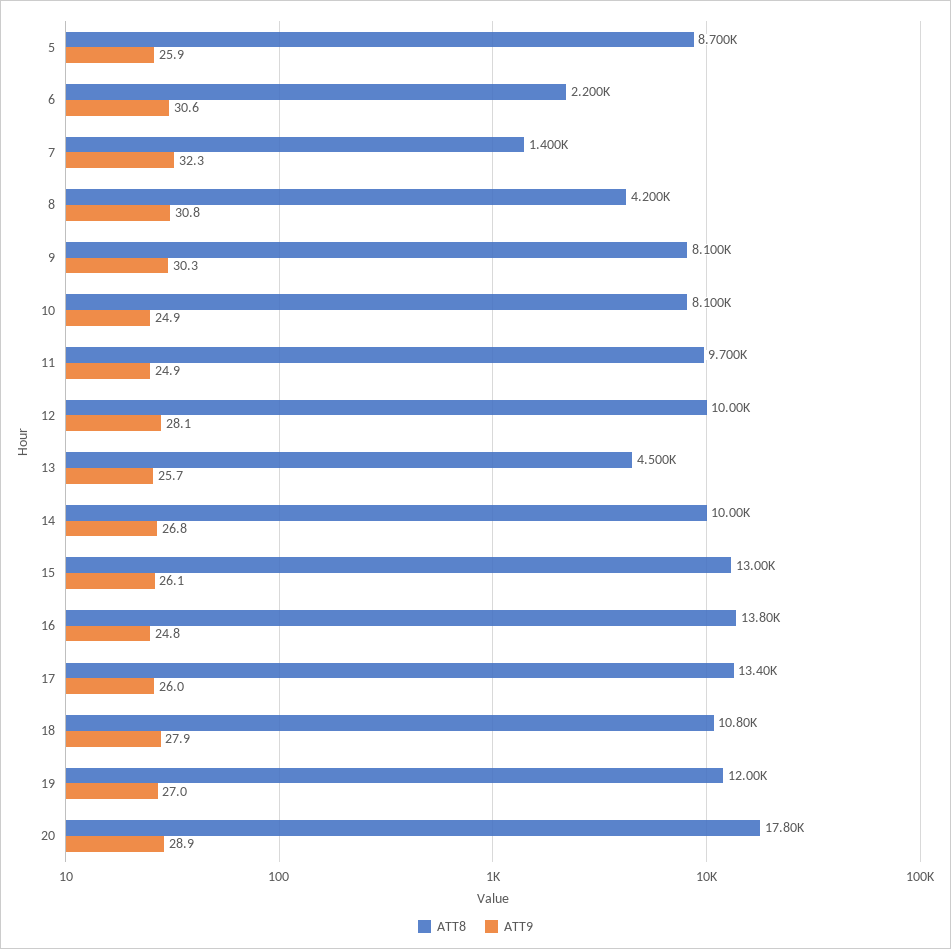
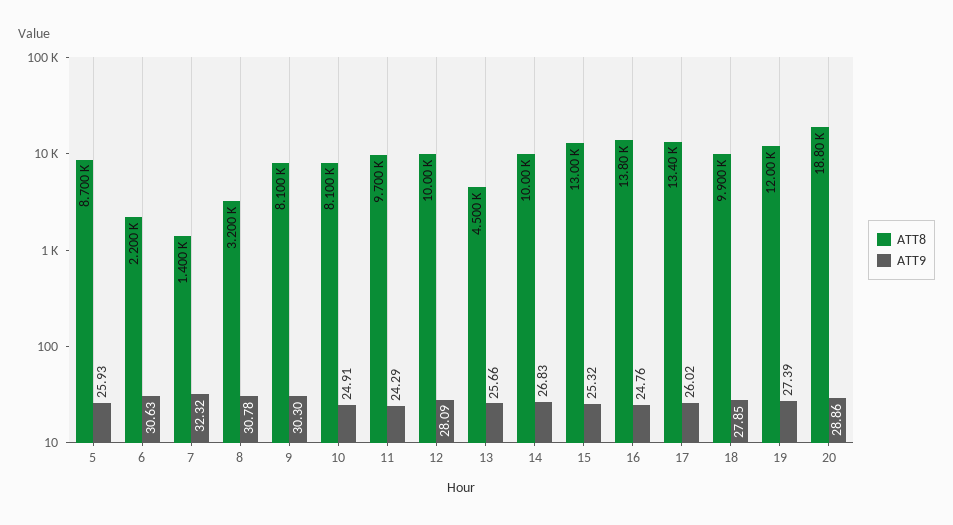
  {
    "ATT8": {
      "5": 8700,
      "6": 2200,
      "7": 1400,
-     "8": 4200,
+     "8": 3200,
      "9": 8100,
      "10": 8100,
      "11": 9700,
      "12": 10000,
      "13": 4500,
      "14": 10000,
      "15": 13000,
      "16": 13800,
      "17": 13400,
-     "18": 10800,
+     "18": 9900,
      "19": 12000,
-     "20": 17800
+     "20": 18800
    },
    "ATT9": {
      "5": 25.93,
      "6": 30.63,
      "7": 32.32,
      "8": 30.78,
      "9": 30.3,
      "10": 24.91,
-     "11": 24.9,
+     "11": 24.29,
      "12": 28.09,
      "13": 25.66,
      "14": 26.83,
-     "15": 26.1,
+     "15": 25.32,
      "16": 24.76,
      "17": 26.02,
      "18": 27.85,
-     "19": 27,
+     "19": 27.39,
      "20": 28.86
    }
  }

